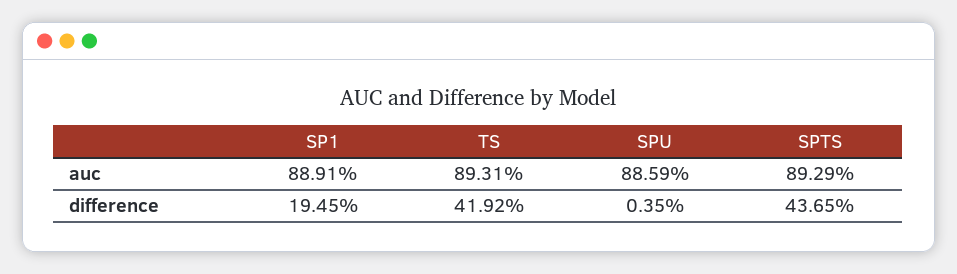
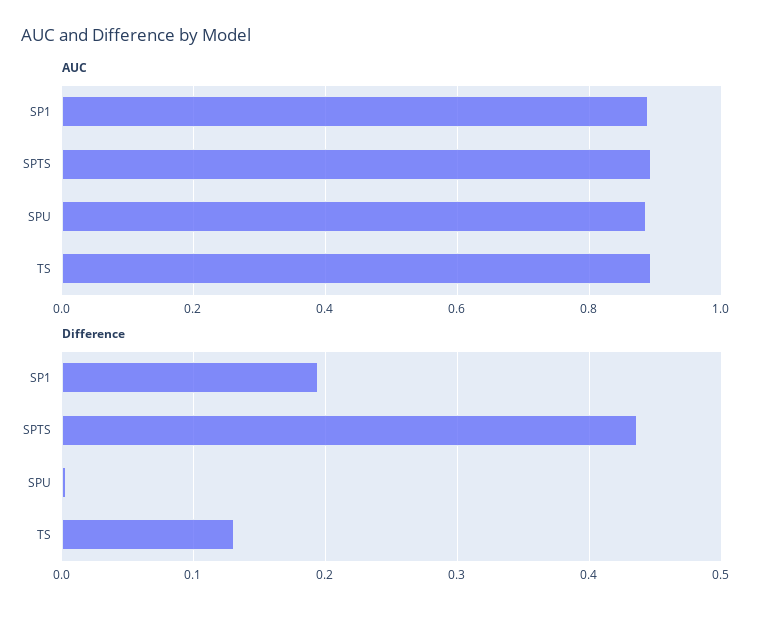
  {
    "auc": {
      "SP1": 0.8891,
      "TS": 0.8931,
      "SPU": 0.8859,
      "SPTS": 0.8929
    },
    "difference": {
      "SP1": 0.1945,
-     "TS": 0.4192,
+     "TS": 0.13,
      "SPU": 0.0035,
      "SPTS": 0.4365
    }
  }

